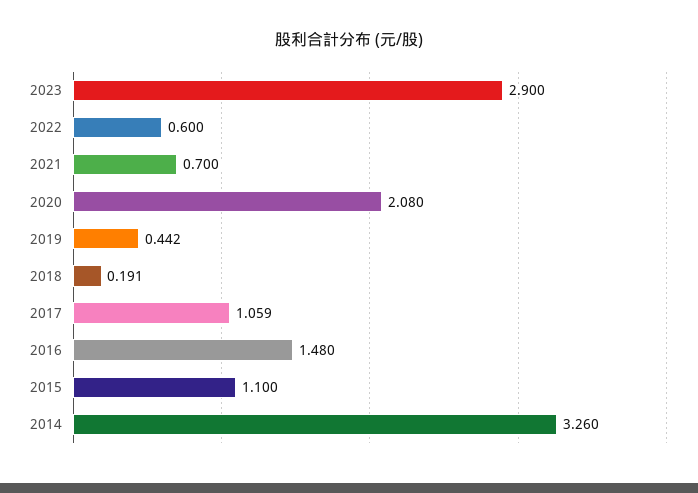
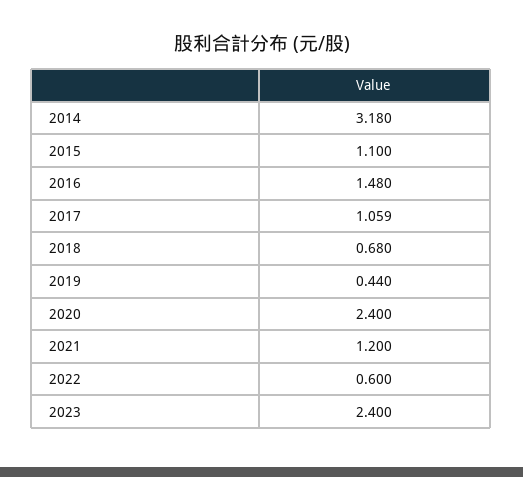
  {
-   "2023": 2.9,
+   "2023": 2.4,
    "2022": 0.6,
-   "2021": 0.7,
+   "2021": 1.2,
-   "2020": 2.08,
+   "2020": 2.4,
-   "2019": 0.442,
+   "2019": 0.44,
-   "2018": 0.191,
+   "2018": 0.68,
    "2017": 1.059,
    "2016": 1.48,
    "2015": 1.1,
-   "2014": 3.26
+   "2014": 3.18
  }

